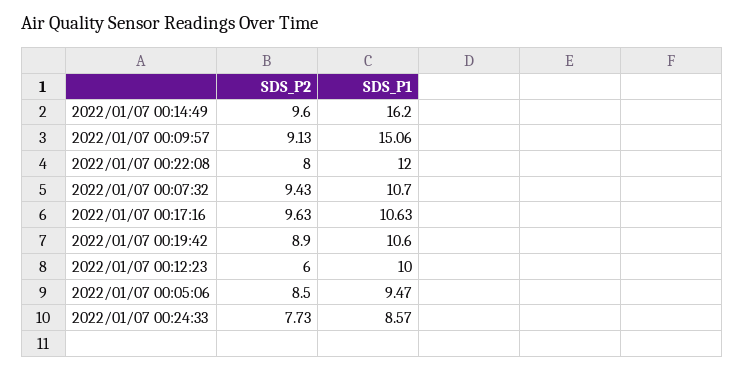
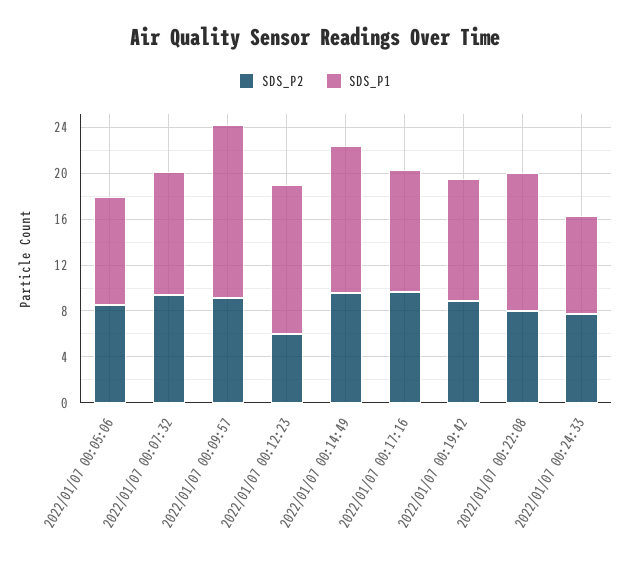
  {
    "SDS_P2": {
      "2022/01/07 00:14:49": 9.6,
      "2022/01/07 00:09:57": 9.13,
      "2022/01/07 00:22:08": 8,
      "2022/01/07 00:07:32": 9.43,
      "2022/01/07 00:17:16": 9.63,
      "2022/01/07 00:19:42": 8.9,
      "2022/01/07 00:12:23": 6,
      "2022/01/07 00:05:06": 8.5,
      "2022/01/07 00:24:33": 7.73
    },
    "SDS_P1": {
-     "2022/01/07 00:14:49": 16.2,
+     "2022/01/07 00:14:49": 13,
      "2022/01/07 00:09:57": 15.06,
      "2022/01/07 00:22:08": 12,
      "2022/01/07 00:07:32": 10.7,
      "2022/01/07 00:17:16": 10.63,
      "2022/01/07 00:19:42": 10.6,
-     "2022/01/07 00:12:23": 10,
+     "2022/01/07 00:12:23": 13,
      "2022/01/07 00:05:06": 9.47,
      "2022/01/07 00:24:33": 8.57
    }
  }

